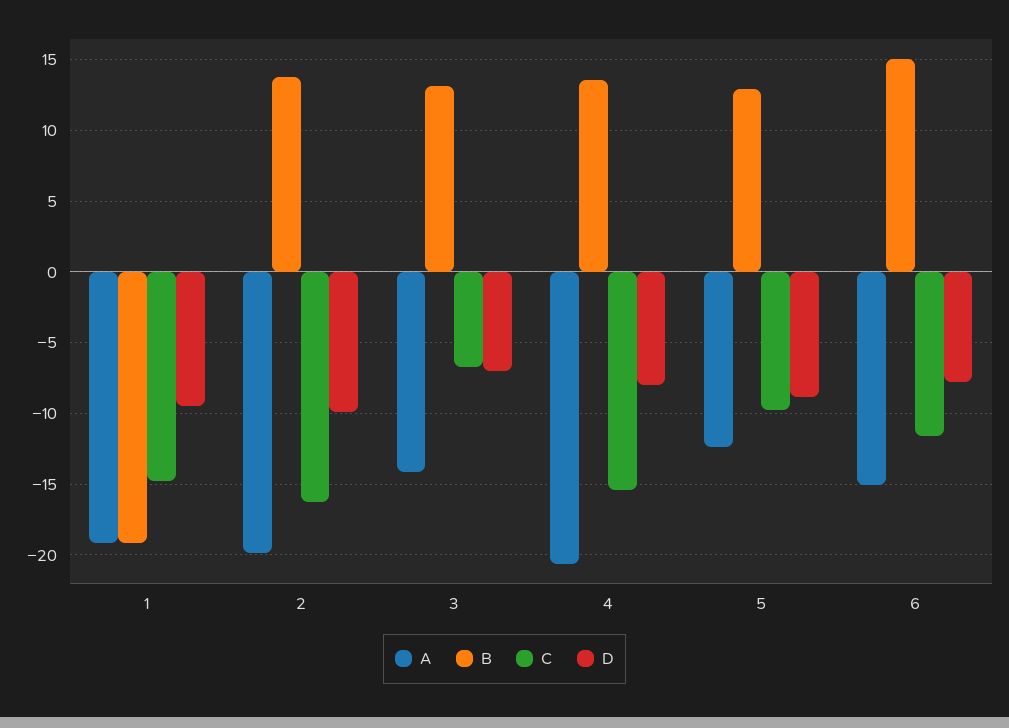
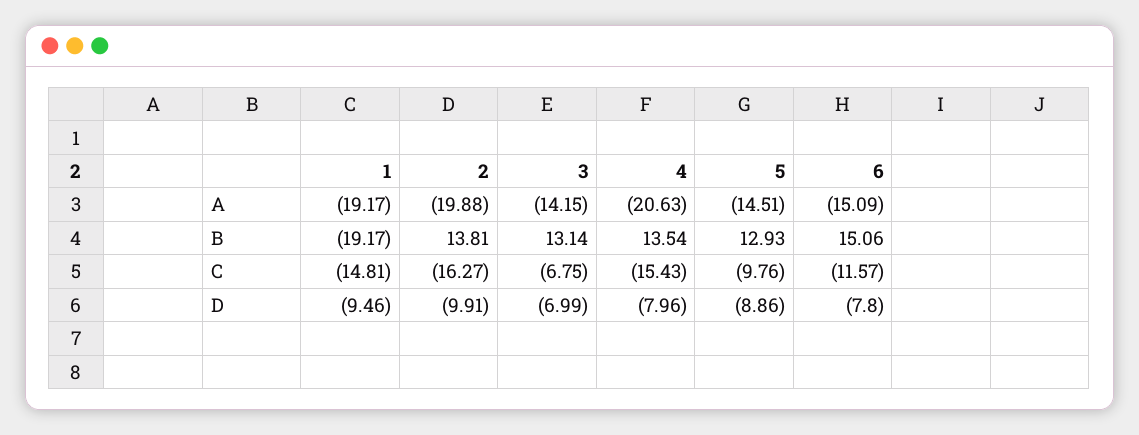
  {
    "A": {
      "1": -19.17,
      "2": -19.88,
      "3": -14.15,
      "4": -20.63,
-     "5": -12.5,
+     "5": -14.51,
      "6": -15.09
    },
    "B": {
      "1": -19.17,
      "2": 13.81,
      "3": 13.14,
      "4": 13.54,
      "5": 12.93,
      "6": 15.06
    },
    "C": {
      "1": -14.81,
      "2": -16.27,
      "3": -6.75,
      "4": -15.43,
      "5": -9.76,
      "6": -11.57
    },
    "D": {
      "1": -9.46,
      "2": -9.91,
      "3": -6.99,
      "4": -7.96,
      "5": -8.86,
      "6": -7.8
    }
  }

